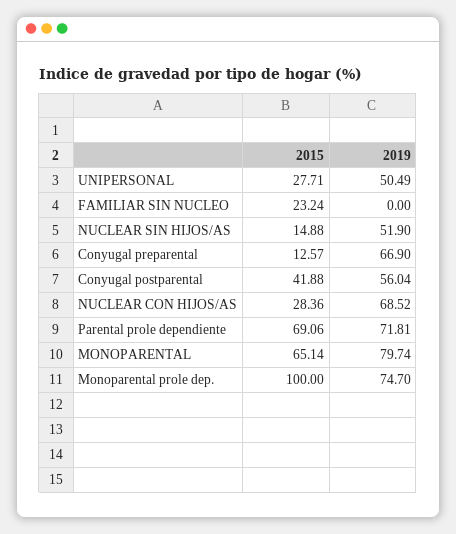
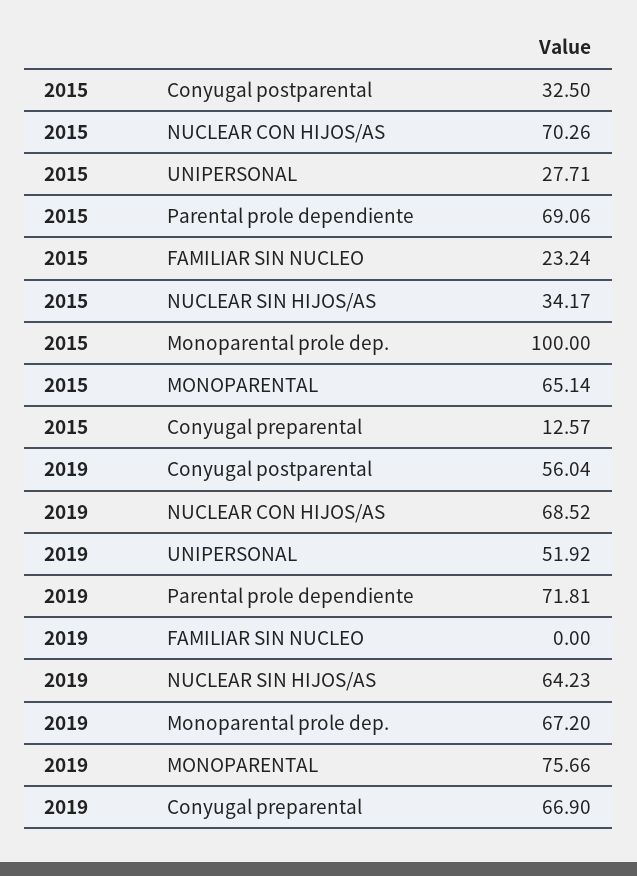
  {
    "2015": {
      "UNIPERSONAL": 27.71,
      "FAMILIAR SIN NUCLEO": 23.24,
-     "NUCLEAR SIN HIJOS/AS": 14.88,
+     "NUCLEAR SIN HIJOS/AS": 34.17,
      "Conyugal preparental": 12.57,
-     "Conyugal postparental": 41.88,
+     "Conyugal postparental": 32.5,
-     "NUCLEAR CON HIJOS/AS": 28.36,
+     "NUCLEAR CON HIJOS/AS": 70.26,
      "Parental prole dependiente": 69.06,
      "MONOPARENTAL": 65.14,
      "Monoparental prole dep.": 100
    },
    "2019": {
-     "UNIPERSONAL": 50.49,
+     "UNIPERSONAL": 51.92,
      "FAMILIAR SIN NUCLEO": 0,
-     "NUCLEAR SIN HIJOS/AS": 51.9,
+     "NUCLEAR SIN HIJOS/AS": 64.23,
      "Conyugal preparental": 66.9,
      "Conyugal postparental": 56.04,
      "NUCLEAR CON HIJOS/AS": 68.52,
      "Parental prole dependiente": 71.81,
-     "MONOPARENTAL": 79.74,
+     "MONOPARENTAL": 75.66,
-     "Monoparental prole dep.": 74.7
+     "Monoparental prole dep.": 67.2
    }
  }

